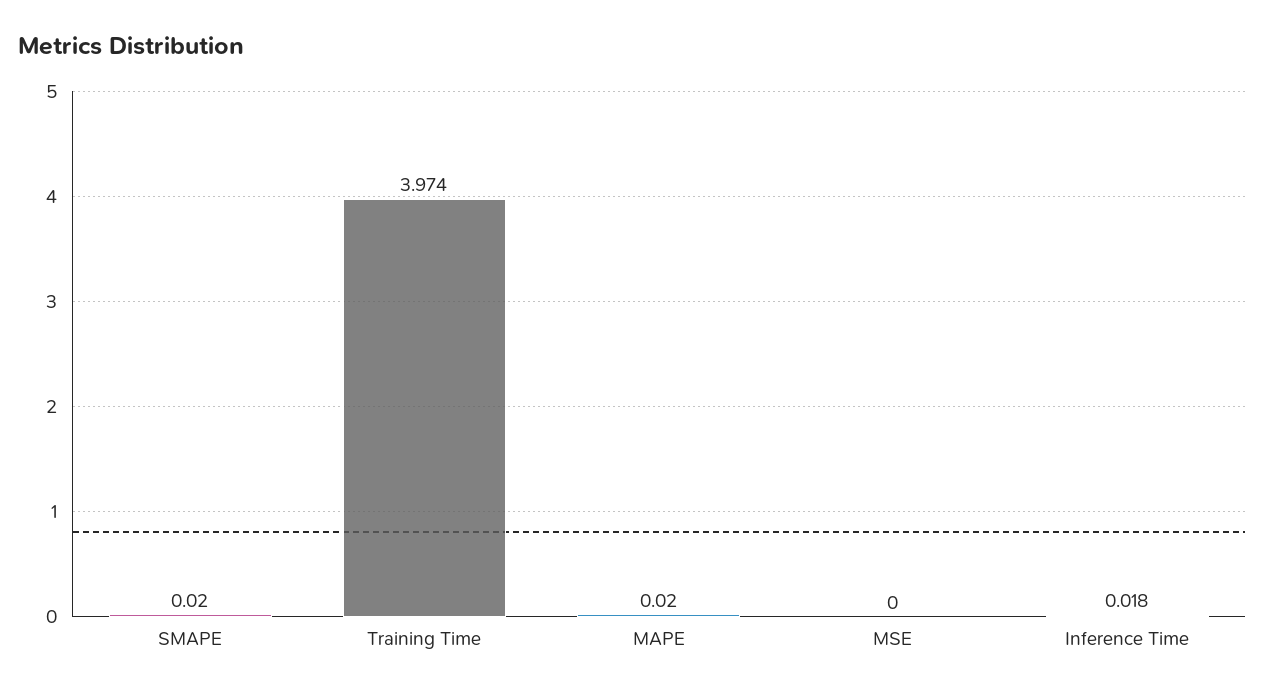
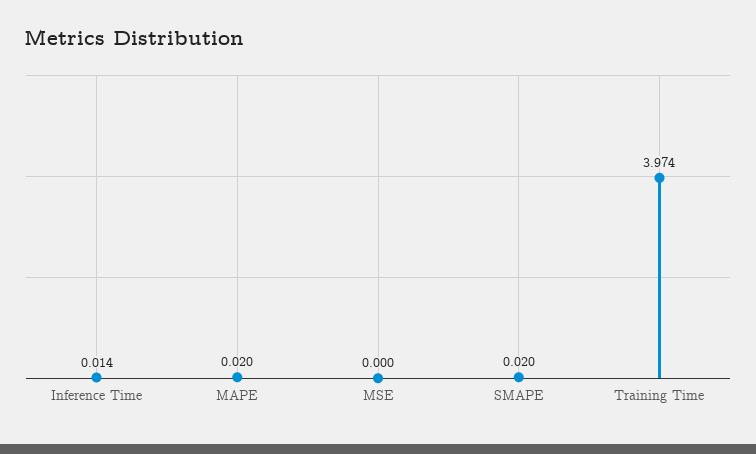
  {
    "SMAPE": 0.02,
    "Training Time": 3.974,
    "MAPE": 0.02,
    "MSE": 0,
-   "Inference Time": 0.018
+   "Inference Time": 0.014
  }

